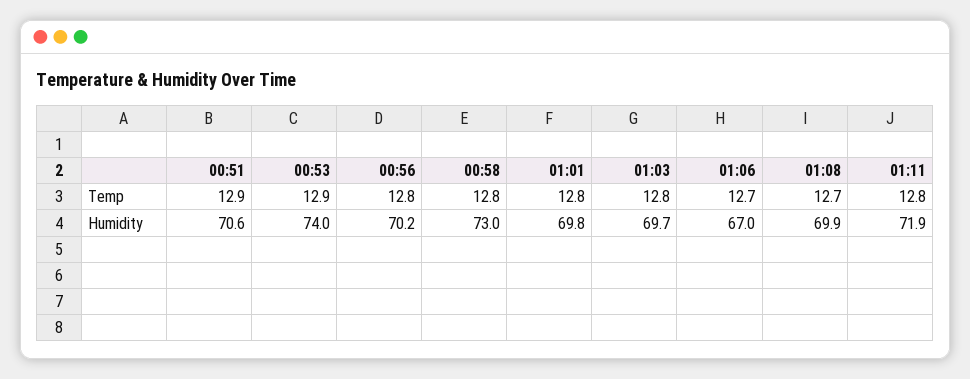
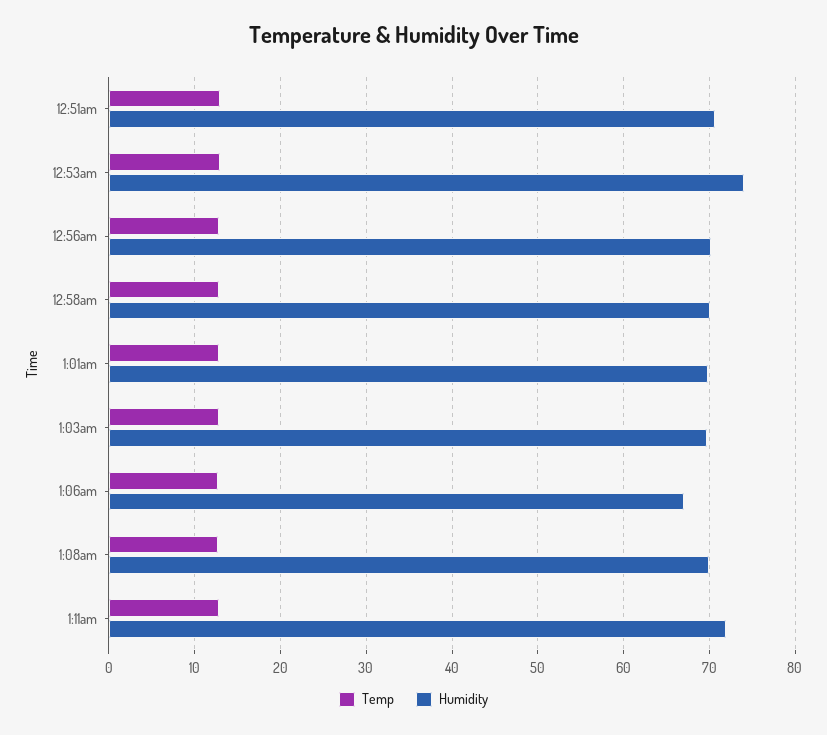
  {
    "Temp": {
      "00:51": 12.9,
      "00:53": 12.9,
      "00:56": 12.8,
      "00:58": 12.8,
      "01:01": 12.8,
      "01:03": 12.8,
      "01:06": 12.7,
      "01:08": 12.7,
      "01:11": 12.8
    },
    "Humidity": {
      "00:51": 70.6,
      "00:53": 74,
      "00:56": 70.2,
-     "00:58": 73,
+     "00:58": 70,
      "01:01": 69.8,
      "01:03": 69.7,
      "01:06": 67,
      "01:08": 69.9,
      "01:11": 71.9
    }
  }

